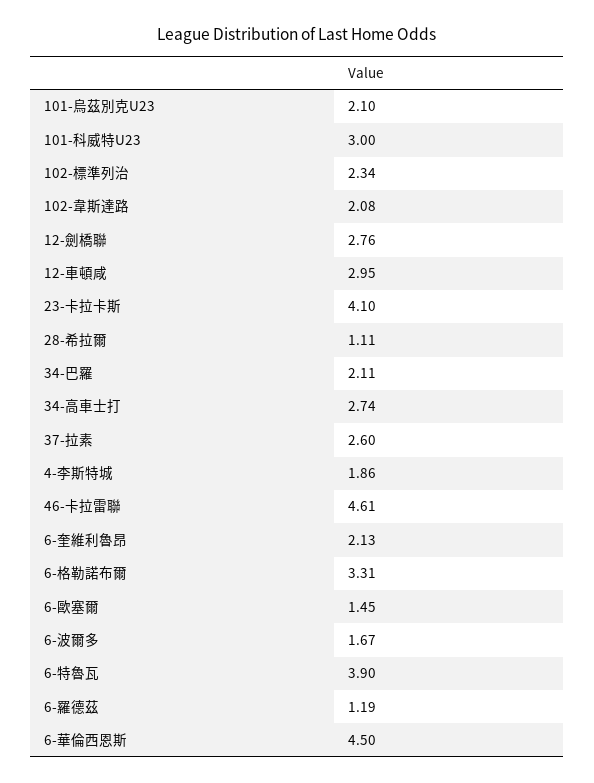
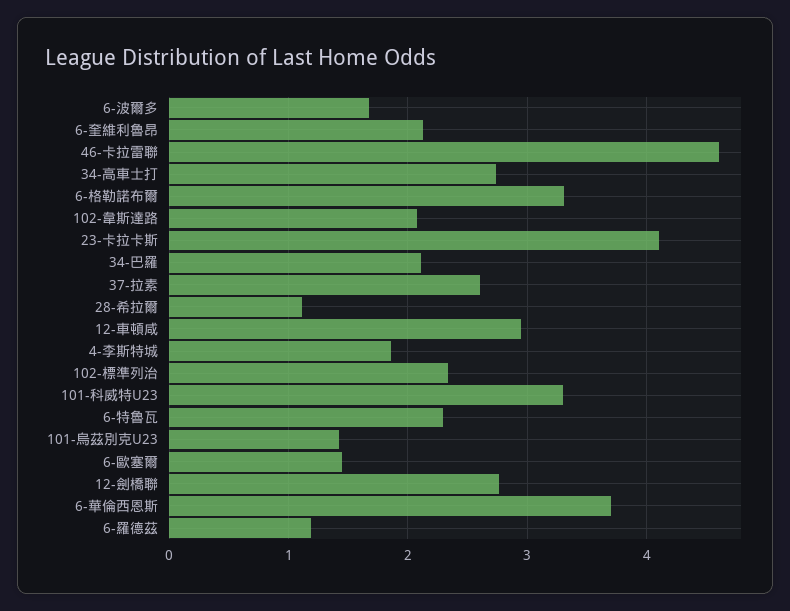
  {
-   "101-烏茲別克U23": 2.1,
+   "101-烏茲別克U23": 1.4,
-   "101-科威特U23": 3,
+   "101-科威特U23": 3.3,
    "102-標準列治": 2.34,
    "102-韋斯達路": 2.08,
    "12-劍橋聯": 2.76,
    "12-車頓咸": 2.95,
    "23-卡拉卡斯": 4.1,
    "28-希拉爾": 1.11,
    "34-巴羅": 2.11,
    "34-高車士打": 2.74,
    "37-拉素": 2.6,
    "4-李斯特城": 1.86,
    "46-卡拉雷聯": 4.61,
    "6-奎維利魯昂": 2.13,
    "6-格勒諾布爾": 3.31,
    "6-歐塞爾": 1.45,
    "6-波爾多": 1.67,
-   "6-特魯瓦": 3.9,
+   "6-特魯瓦": 2.3,
    "6-羅德茲": 1.19,
-   "6-華倫西恩斯": 4.5
+   "6-華倫西恩斯": 3.7
  }

